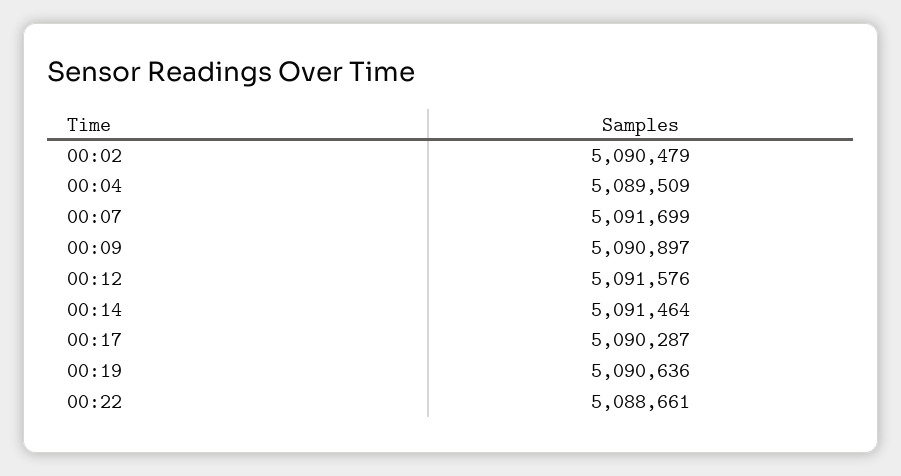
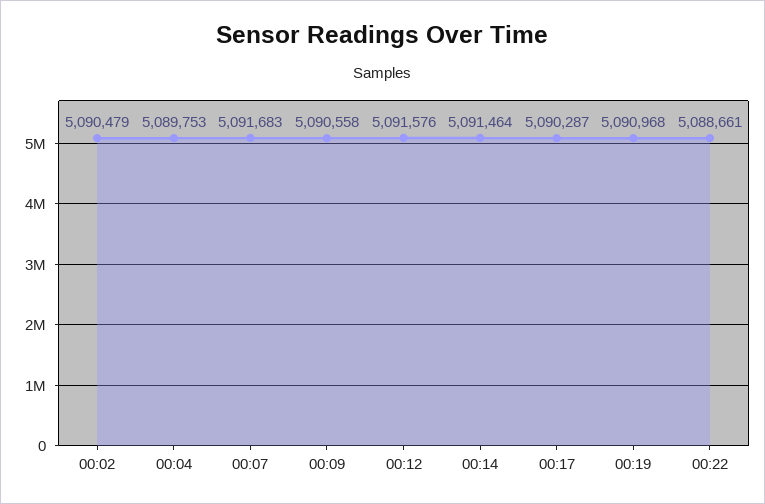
  {
    "00:02": 5090479,
-   "00:04": 5089509,
+   "00:04": 5089753,
-   "00:07": 5091699,
+   "00:07": 5091683,
-   "00:09": 5090897,
+   "00:09": 5090558,
    "00:12": 5091576,
    "00:14": 5091464,
    "00:17": 5090287,
-   "00:19": 5090636,
+   "00:19": 5090968,
    "00:22": 5088661
  }

